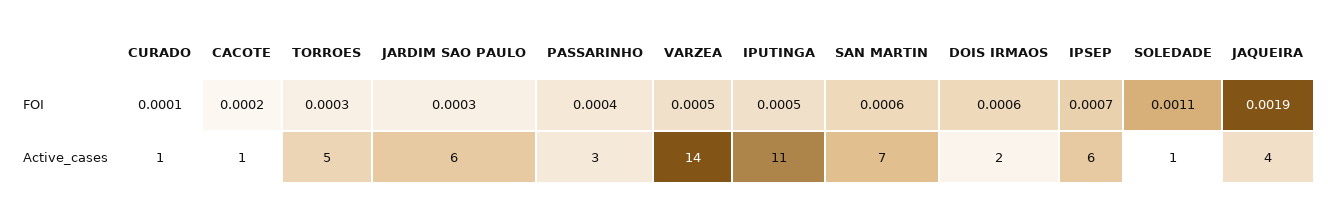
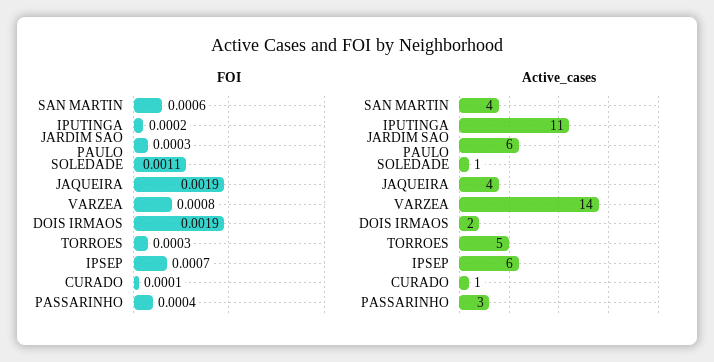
  {
    "FOI": {
      "CURADO": 0.0001,
-     "CACOTE": 0.0002,
      "TORROES": 0.0003,
      "JARDIM SAO PAULO": 0.0003,
      "PASSARINHO": 0.0004,
-     "VARZEA": 0.0005,
+     "VARZEA": 0.0008,
-     "IPUTINGA": 0.0005,
+     "IPUTINGA": 0.0002,
      "SAN MARTIN": 0.0006,
-     "DOIS IRMAOS": 0.0006,
+     "DOIS IRMAOS": 0.0019,
      "IPSEP": 0.0007,
      "SOLEDADE": 0.0011,
      "JAQUEIRA": 0.0019
    },
    "Active_cases": {
      "CURADO": 1,
-     "CACOTE": 1,
      "TORROES": 5,
      "JARDIM SAO PAULO": 6,
      "PASSARINHO": 3,
      "VARZEA": 14,
      "IPUTINGA": 11,
-     "SAN MARTIN": 7,
+     "SAN MARTIN": 4,
      "DOIS IRMAOS": 2,
      "IPSEP": 6,
      "SOLEDADE": 1,
      "JAQUEIRA": 4
    }
  }

